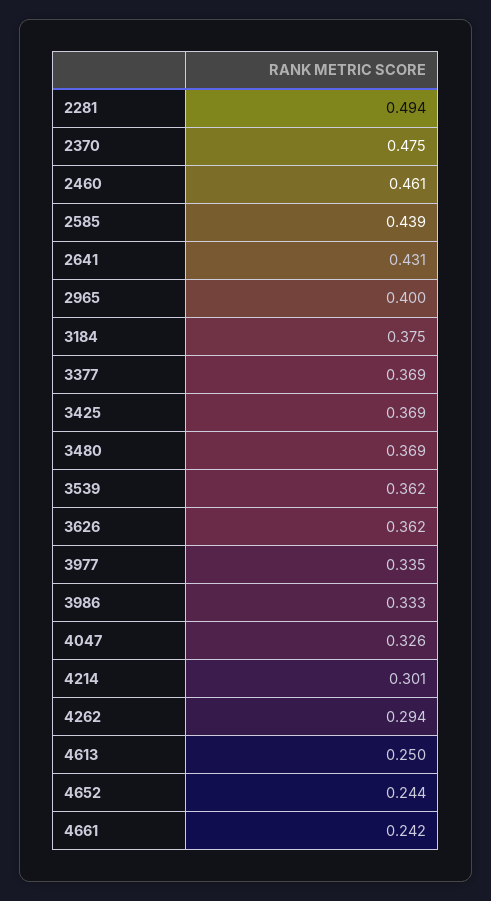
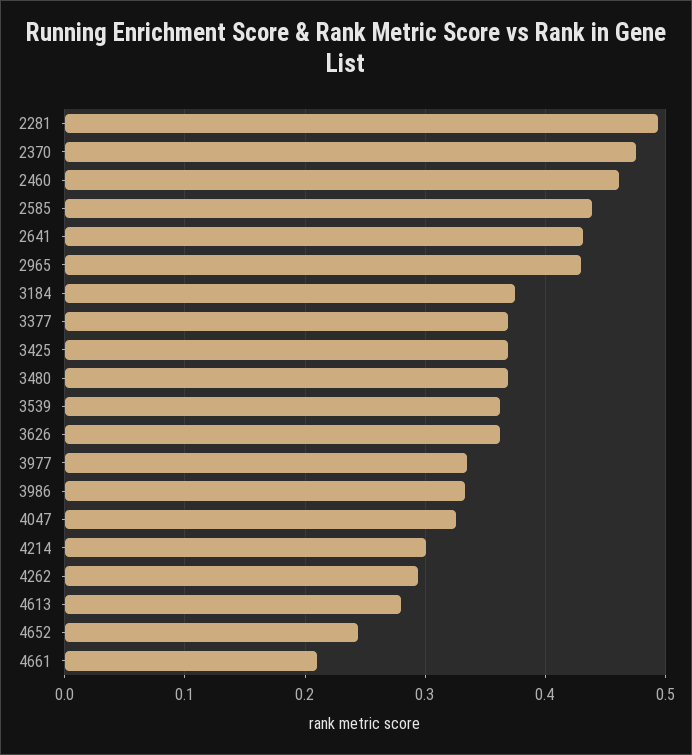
  {
    "2281": 0.494,
    "2370": 0.475,
    "2460": 0.461,
    "2585": 0.439,
    "2641": 0.431,
-   "2965": 0.4,
+   "2965": 0.43,
    "3184": 0.375,
    "3377": 0.369,
    "3425": 0.369,
    "3480": 0.369,
    "3539": 0.362,
    "3626": 0.362,
    "3977": 0.335,
    "3986": 0.333,
    "4047": 0.326,
    "4214": 0.301,
    "4262": 0.294,
-   "4613": 0.25,
+   "4613": 0.28,
    "4652": 0.244,
-   "4661": 0.242
+   "4661": 0.21
  }

